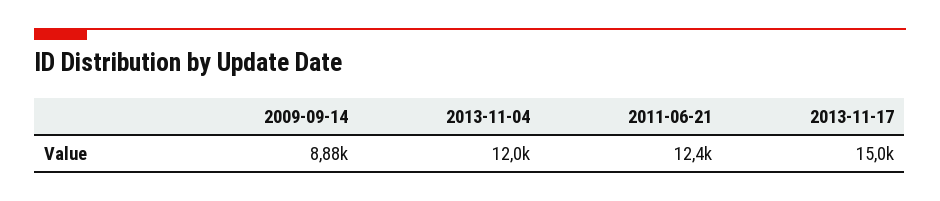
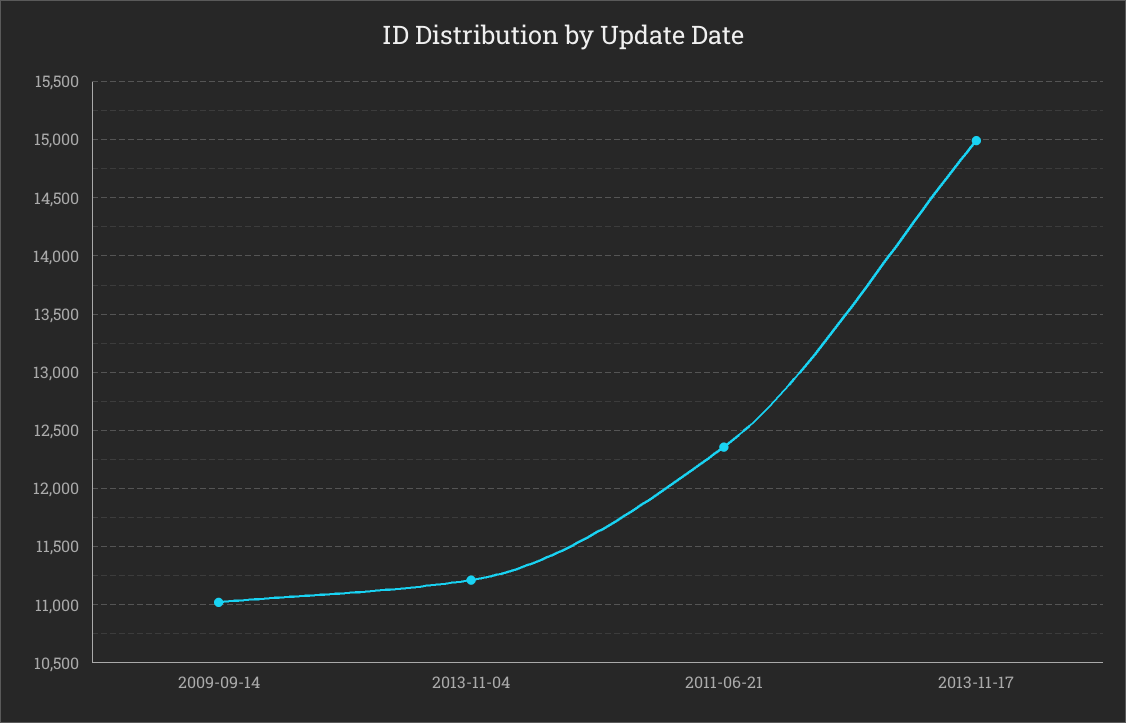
  {
-   "2009-09-14": 8880,
+   "2009-09-14": 11000,
-   "2013-11-04": 12000,
+   "2013-11-04": 11200,
    "2011-06-21": 12400,
    "2013-11-17": 15000
  }

